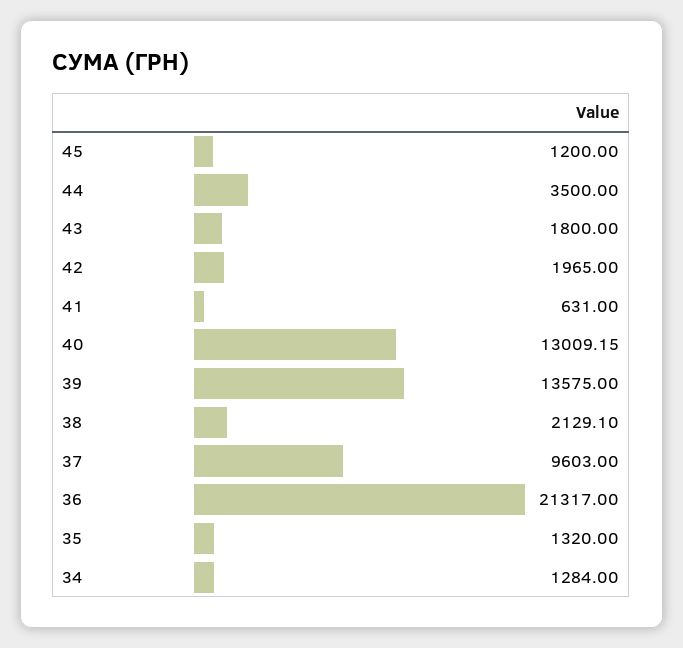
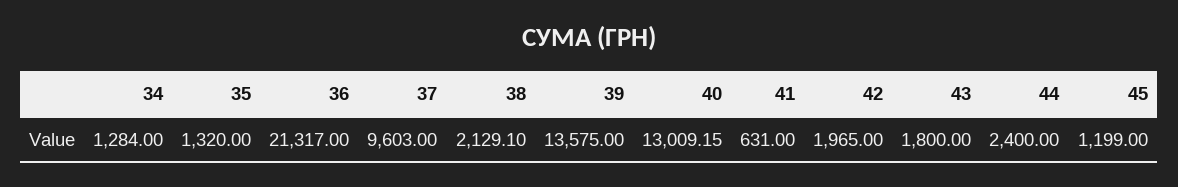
  {
-   "45": 1200,
+   "45": 1199,
-   "44": 3500,
+   "44": 2400,
    "43": 1800,
    "42": 1965,
    "41": 631,
    "40": 13009.15,
    "39": 13575,
    "38": 2129.1,
    "37": 9603,
    "36": 21317,
    "35": 1320,
    "34": 1284
  }

